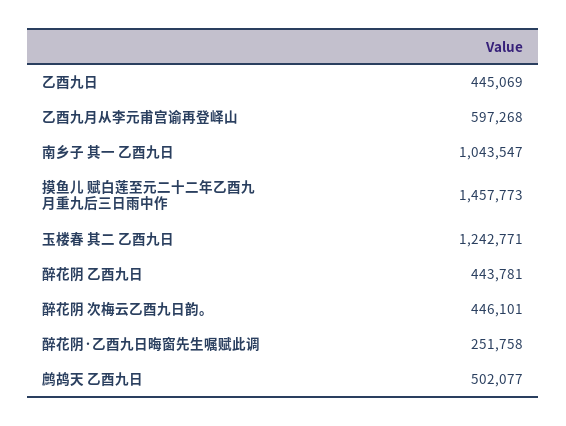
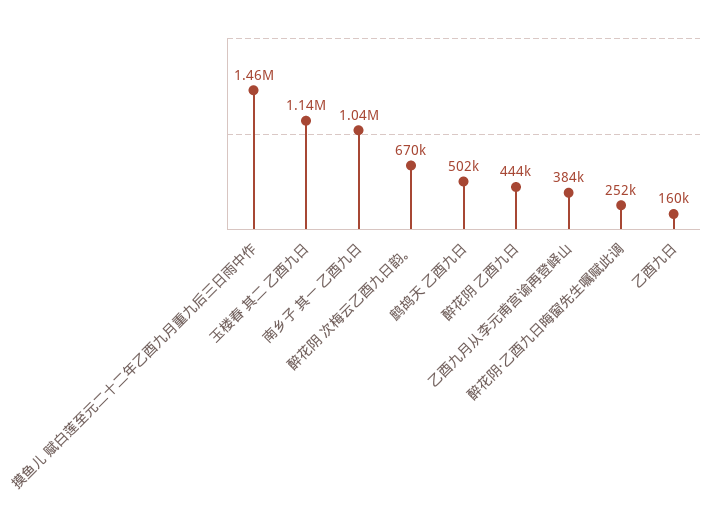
  {
-   "乙酉九日": 445069,
+   "乙酉九日": 160000,
-   "乙酉九月从李元甫宫谕再登峄山": 597268,
+   "乙酉九月从李元甫宫谕再登峄山": 384000,
    "南乡子 其一 乙酉九日": 1043547,
    "摸鱼儿 赋白莲至元二十二年乙酉九月重九后三日雨中作": 1457773,
-   "玉楼春 其二 乙酉九日": 1242771,
+   "玉楼春 其二 乙酉九日": 1140000,
    "醉花阴 乙酉九日": 443781,
-   "醉花阴 次梅云乙酉九日韵。": 446101,
+   "醉花阴 次梅云乙酉九日韵。": 670000,
    "醉花阴·乙酉九日晦窗先生嘱赋此调": 251758,
    "鹧鸪天 乙酉九日": 502077
  }

